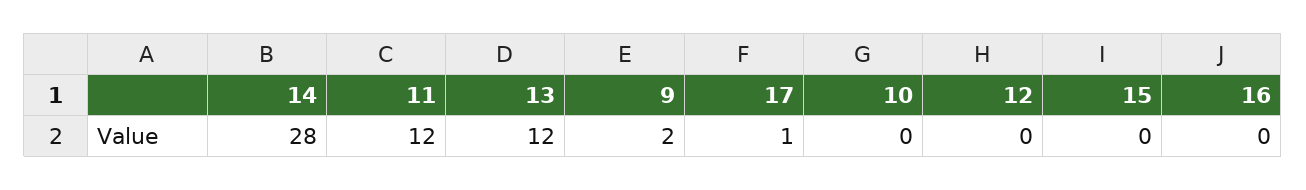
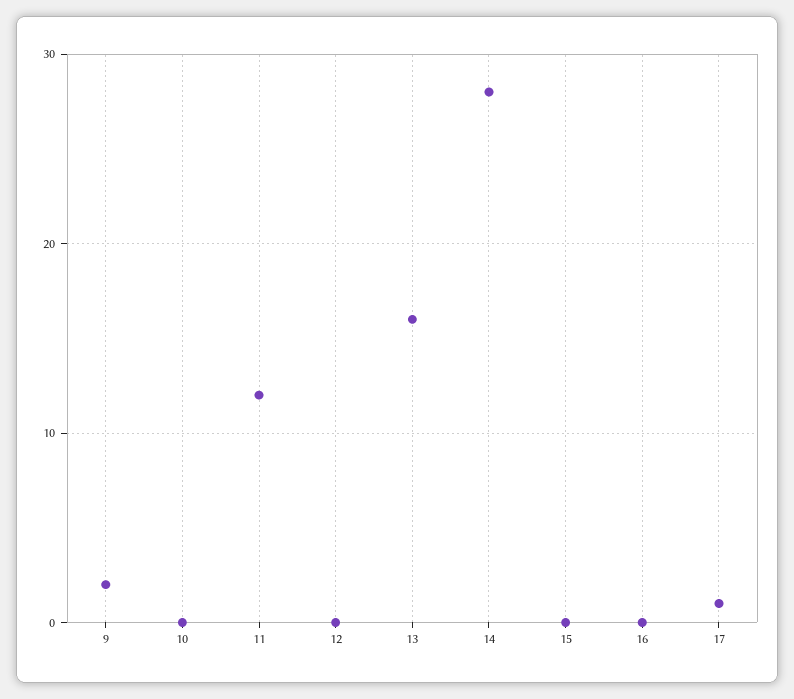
  {
    "14": 28,
    "11": 12,
-   "13": 12,
+   "13": 16,
    "9": 2,
    "17": 1,
    "10": 0,
    "12": 0,
    "15": 0,
    "16": 0
  }

